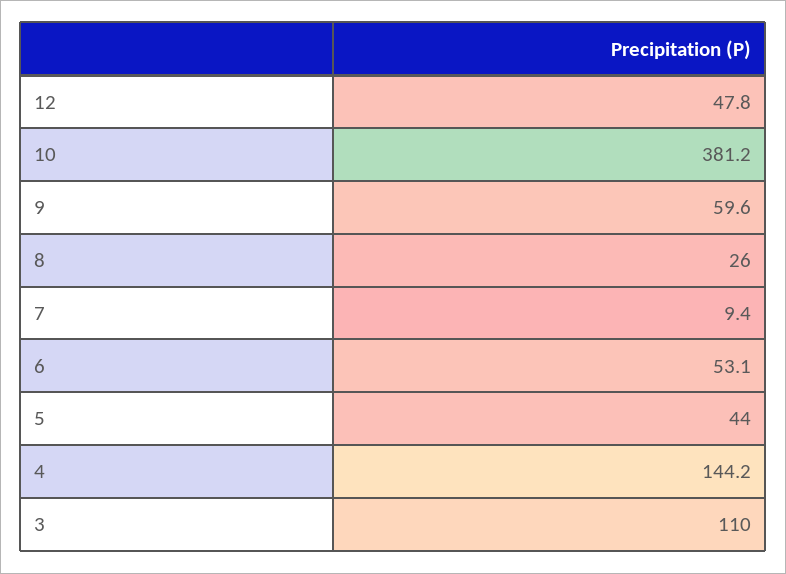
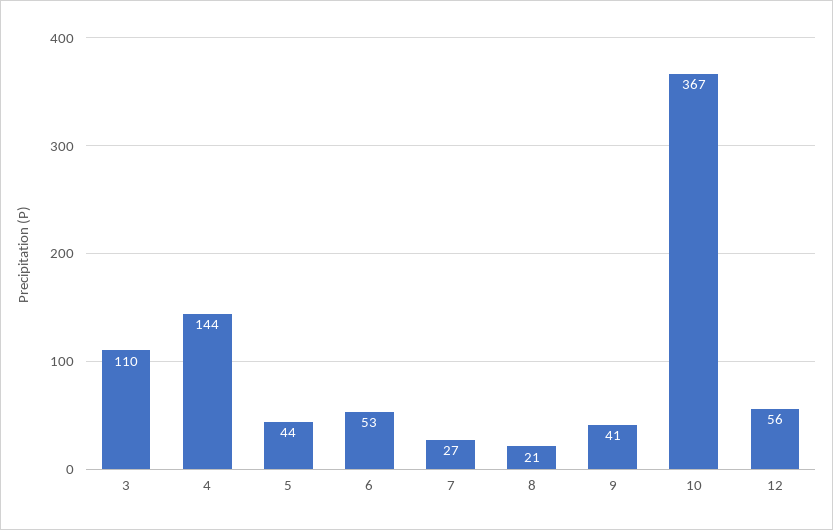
  {
-   "12": 47.8,
+   "12": 56,
-   "10": 381.2,
+   "10": 367,
-   "9": 59.6,
+   "9": 41,
-   "8": 26,
+   "8": 21,
-   "7": 9.4,
+   "7": 27,
    "6": 53.1,
    "5": 44,
    "4": 144.2,
    "3": 110
  }

